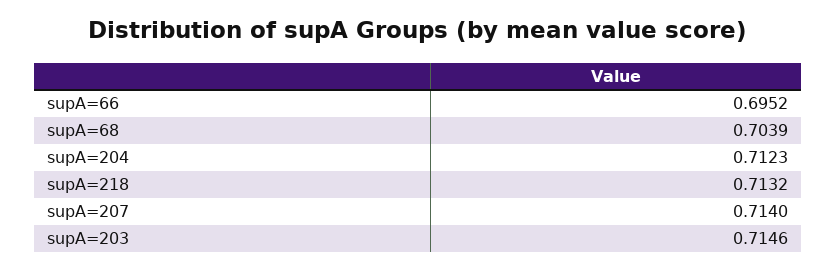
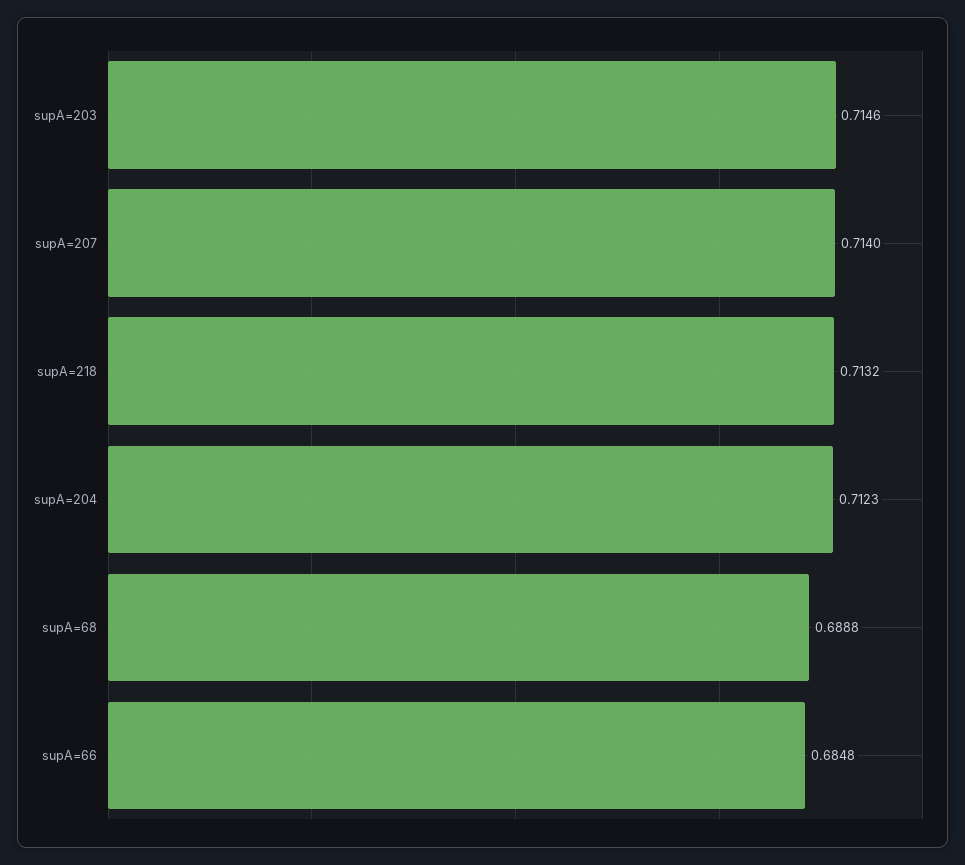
  {
-   "supA=66": 0.6952,
+   "supA=66": 0.6848,
-   "supA=68": 0.7039,
+   "supA=68": 0.6888,
    "supA=204": 0.7123,
    "supA=218": 0.7132,
    "supA=207": 0.714,
    "supA=203": 0.7146
  }

